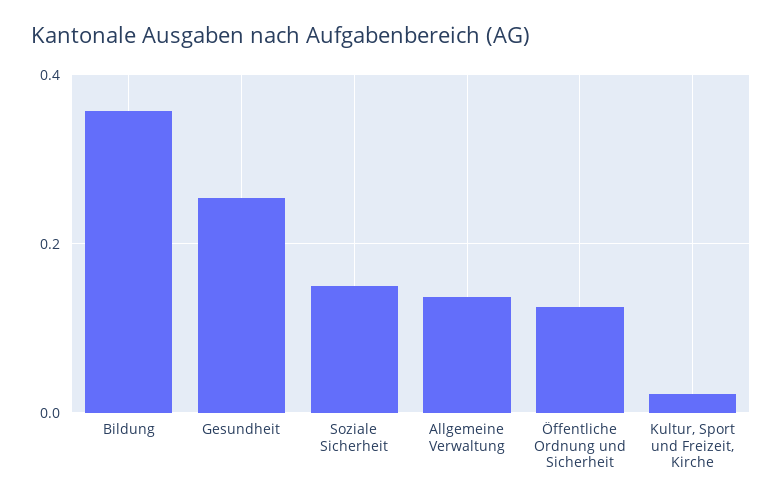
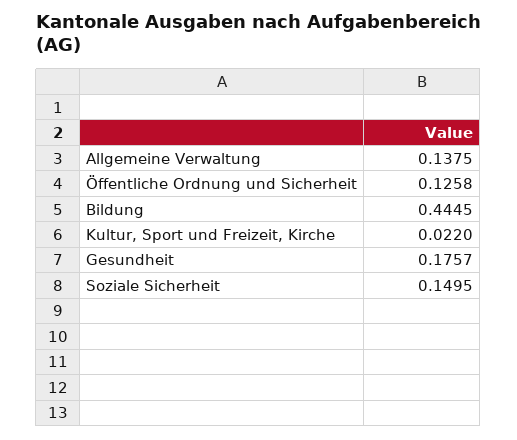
  {
-   "Bildung": 0.36,
+   "Bildung": 0.4445,
-   "Gesundheit": 0.26,
+   "Gesundheit": 0.1757,
    "Soziale Sicherheit": 0.1495,
    "Allgemeine Verwaltung": 0.1375,
    "Öffentliche Ordnung und Sicherheit": 0.1258,
    "Kultur, Sport und Freizeit, Kirche": 0.022
  }

